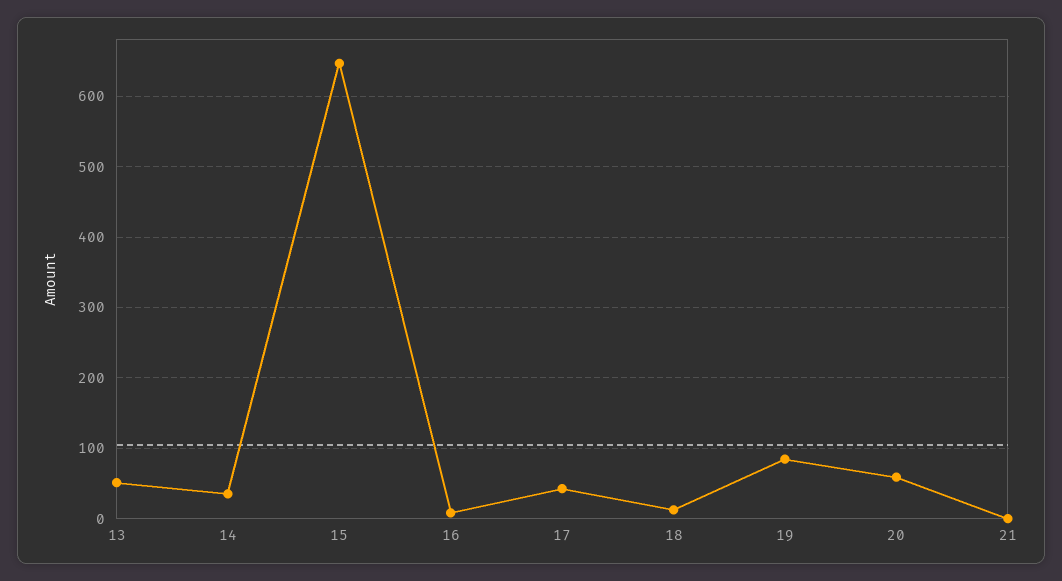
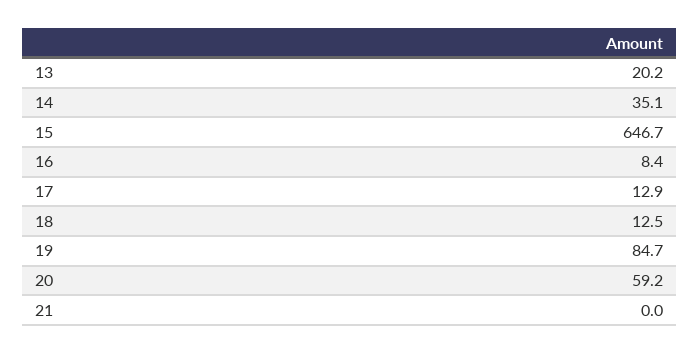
  {
-   "13": 50,
+   "13": 20.2,
    "14": 35.1,
    "15": 646.7,
    "16": 8.4,
-   "17": 40,
+   "17": 12.9,
    "18": 12.5,
    "19": 84.7,
    "20": 59.2,
    "21": 0
  }

